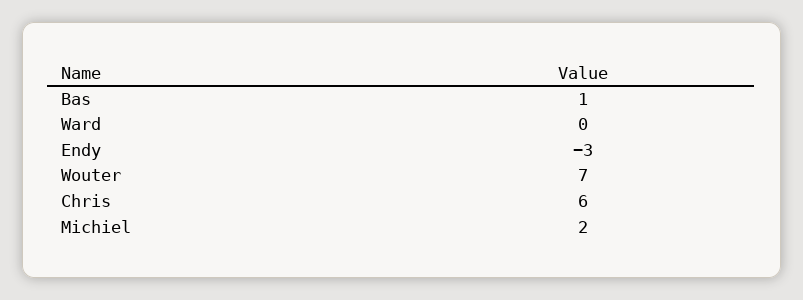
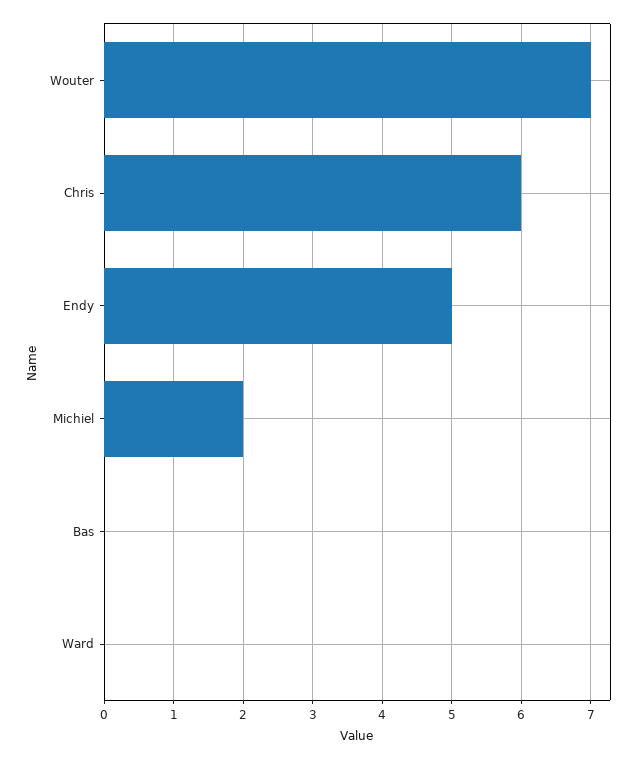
  {
-   "Bas": 1,
+   "Bas": 0,
    "Ward": 0,
-   "Endy": -3,
+   "Endy": 5,
    "Wouter": 7,
    "Chris": 6,
    "Michiel": 2
  }

